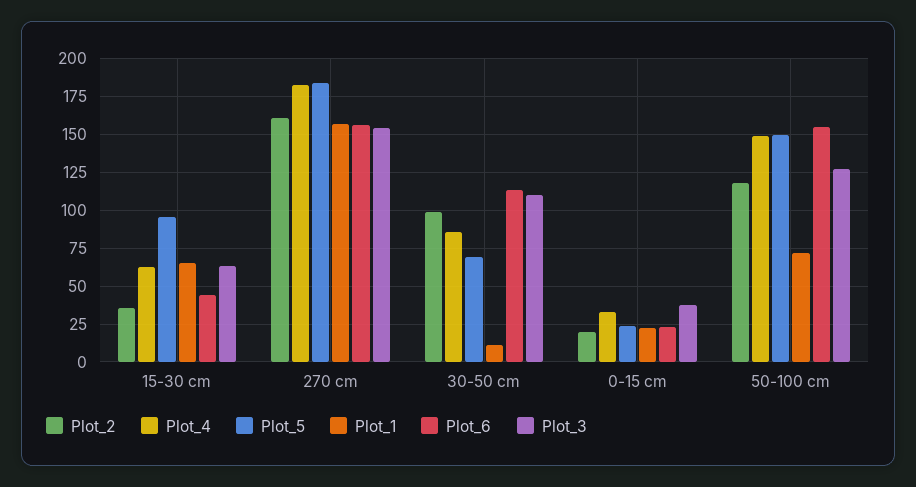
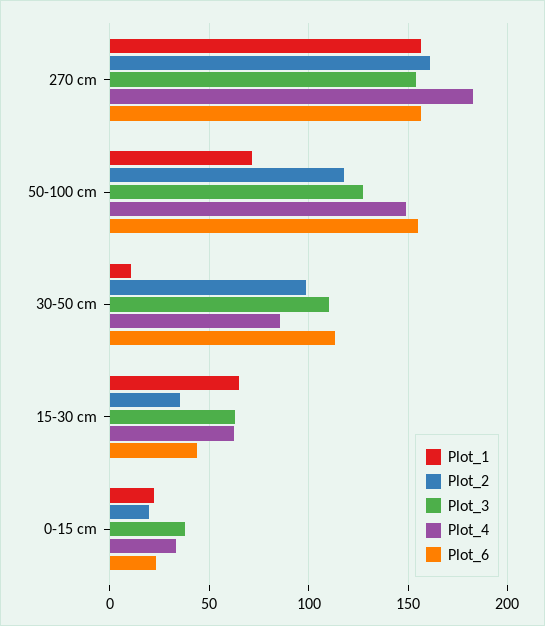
  {
    "Plot_2": {
      "15-30 cm": 35,
      "270 cm": 160,
      "30-50 cm": 100,
      "0-15 cm": 20,
      "50-100 cm": 120
    },
    "Plot_4": {
      "15-30 cm": 65,
      "270 cm": 185,
      "30-50 cm": 85,
      "0-15 cm": 35,
      "50-100 cm": 150
    },
-   "Plot_5": {
-     "15-30 cm": 95,
-     "270 cm": 185,
-     "30-50 cm": 70,
-     "0-15 cm": 25,
-     "50-100 cm": 150
-   },
    "Plot_1": {
      "15-30 cm": 65,
      "270 cm": 155,
      "30-50 cm": 10,
      "0-15 cm": 20,
      "50-100 cm": 70
    },
    "Plot_6": {
      "15-30 cm": 45,
      "270 cm": 155,
      "30-50 cm": 115,
      "0-15 cm": 25,
      "50-100 cm": 155
    },
    "Plot_3": {
      "15-30 cm": 65,
      "270 cm": 155,
      "30-50 cm": 110,
      "0-15 cm": 40,
      "50-100 cm": 130
    }
  }

